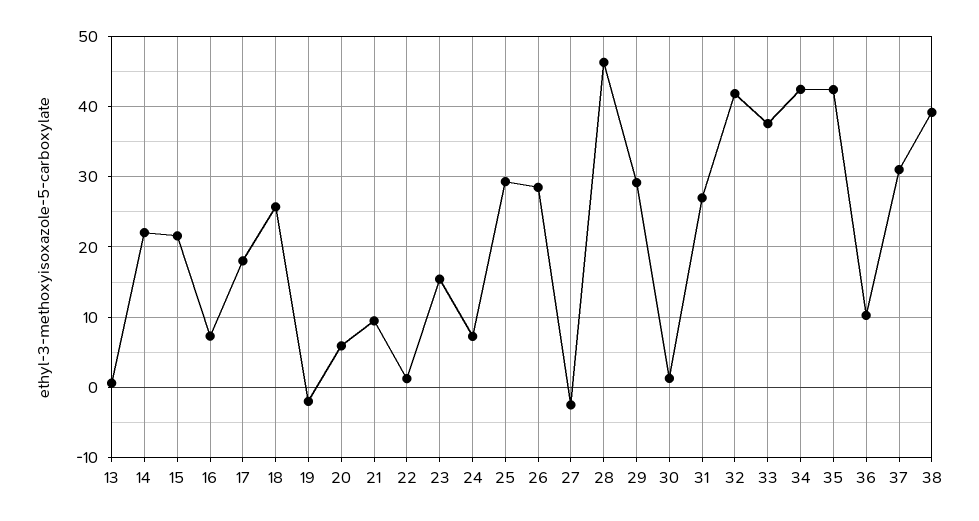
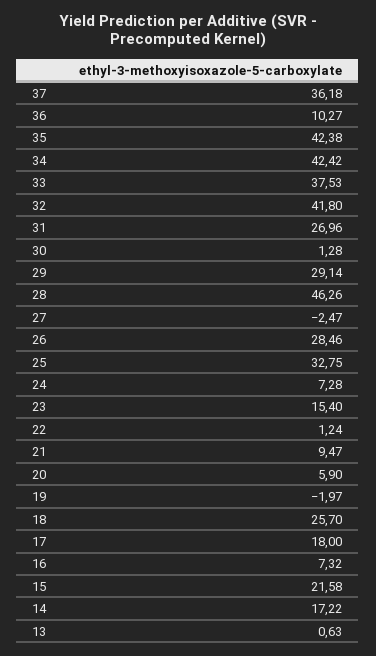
  {
    "13": 0.63,
-   "14": 22,
+   "14": 17.22,
    "15": 21.58,
    "16": 7.32,
    "17": 18,
    "18": 25.7,
    "19": -1.97,
    "20": 5.9,
    "21": 9.47,
    "22": 1.24,
    "23": 15.4,
    "24": 7.28,
-   "25": 29,
+   "25": 32.75,
    "26": 28.46,
    "27": -2.47,
    "28": 46.26,
    "29": 29.14,
    "30": 1.28,
    "31": 26.96,
    "32": 41.8,
    "33": 37.53,
    "34": 42.42,
    "35": 42.38,
    "36": 10.27,
-   "37": 31,
+   "37": 36.18
-   "38": 39
  }

